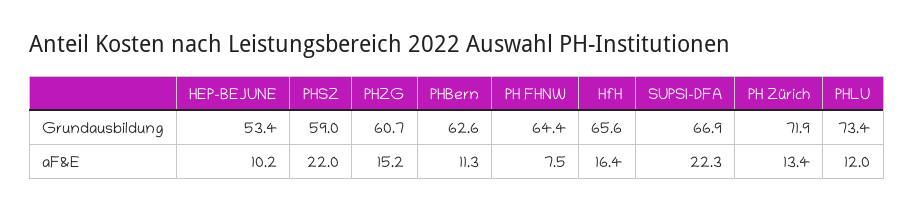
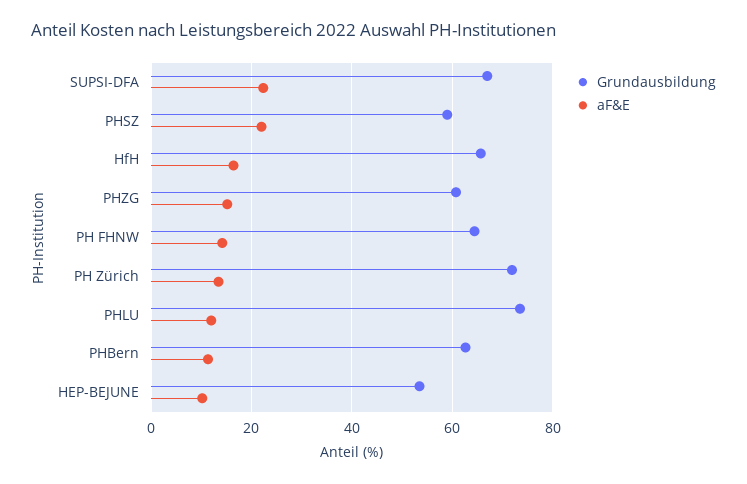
  {
    "Grundausbildung": {
      "HEP-BEJUNE": 53.4,
      "PHSZ": 59,
      "PHZG": 60.7,
      "PHBern": 62.6,
      "PH FHNW": 64.4,
      "HfH": 65.6,
      "SUPSI-DFA": 66.9,
      "PH Zürich": 71.9,
      "PHLU": 73.4
    },
    "aF&E": {
      "HEP-BEJUNE": 10.2,
      "PHSZ": 22,
      "PHZG": 15.2,
      "PHBern": 11.3,
-     "PH FHNW": 7.5,
+     "PH FHNW": 14,
      "HfH": 16.4,
      "SUPSI-DFA": 22.3,
      "PH Zürich": 13.4,
      "PHLU": 12
    }
  }

